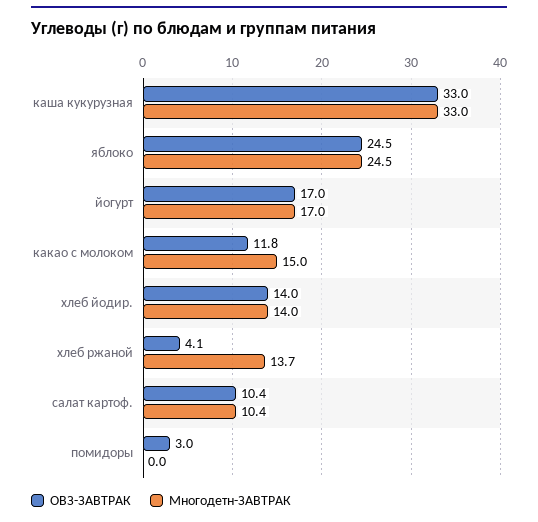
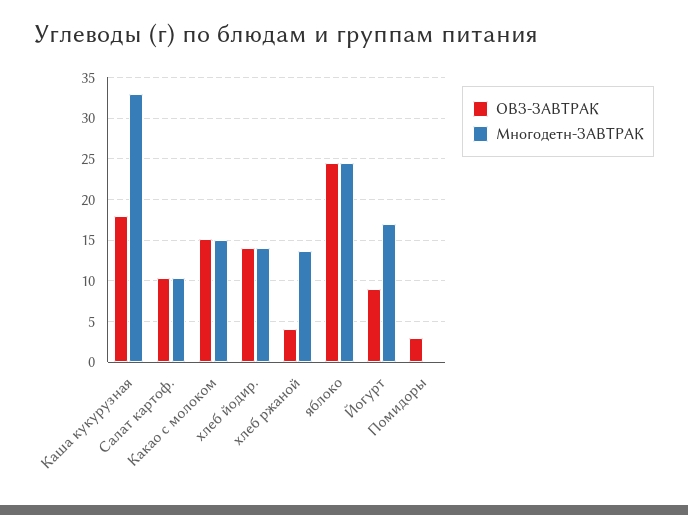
  {
    "ОВЗ-ЗАВТРАК": {
-     "каша кукурузная": 33,
+     "каша кукурузная": 18,
      "яблоко": 24.5,
-     "йогурт": 17,
+     "йогурт": 9,
-     "какао с молоком": 11.8,
+     "какао с молоком": 15,
      "хлеб йодир.": 14,
      "хлеб ржаной": 4.1,
      "салат картоф.": 10.4,
      "помидоры": 3
    },
    "Многодетн-ЗАВТРАК": {
      "каша кукурузная": 33,
      "яблоко": 24.5,
      "йогурт": 17,
      "какао с молоком": 15,
      "хлеб йодир.": 14,
      "хлеб ржаной": 13.7,
      "салат картоф.": 10.4,
      "помидоры": 0
    }
  }

